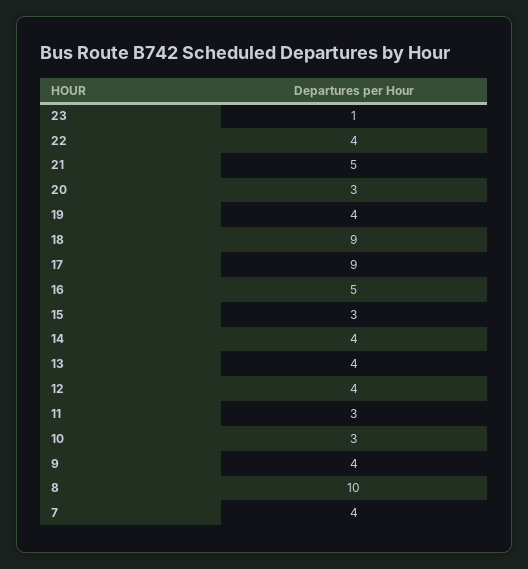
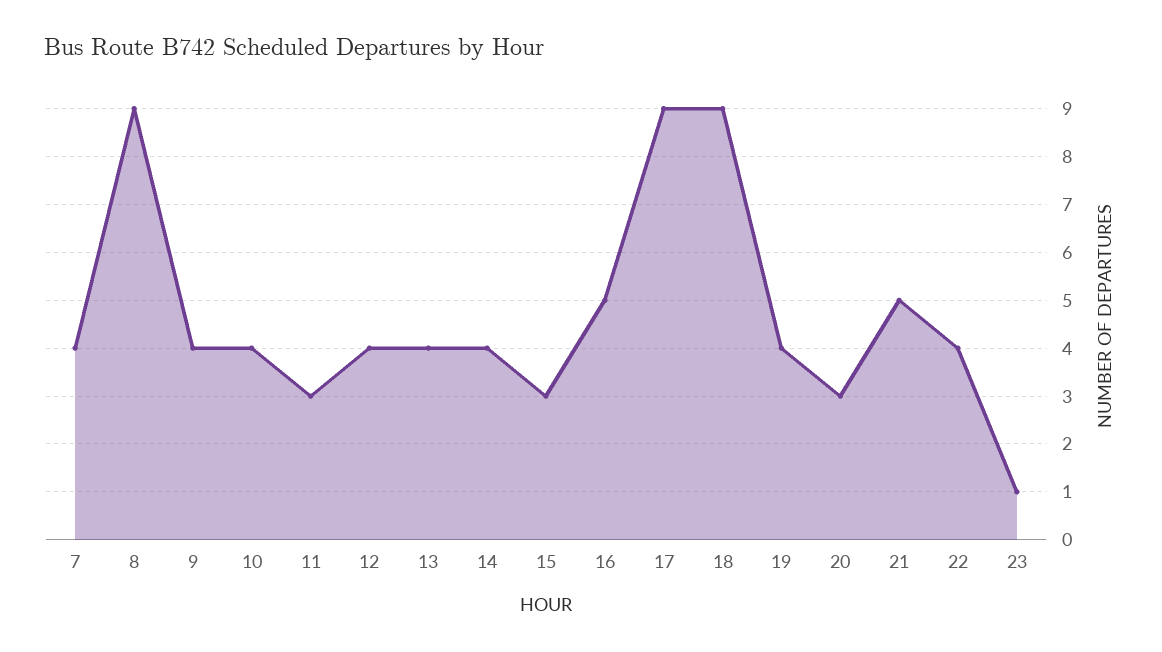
  {
    "23": 1,
    "22": 4,
    "21": 5,
    "20": 3,
    "19": 4,
    "18": 9,
    "17": 9,
    "16": 5,
    "15": 3,
    "14": 4,
    "13": 4,
    "12": 4,
    "11": 3,
-   "10": 3,
+   "10": 4,
    "9": 4,
-   "8": 10,
+   "8": 9,
    "7": 4
  }

